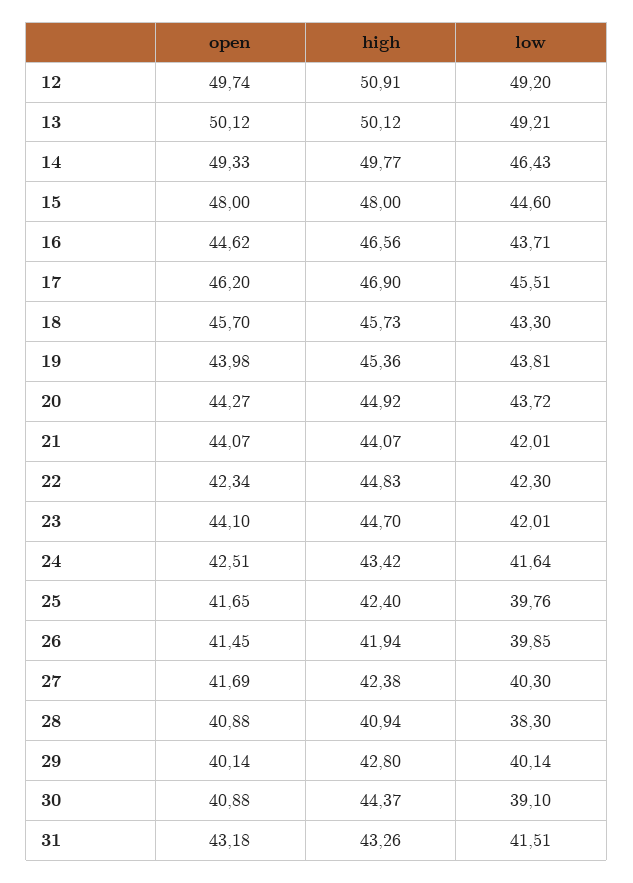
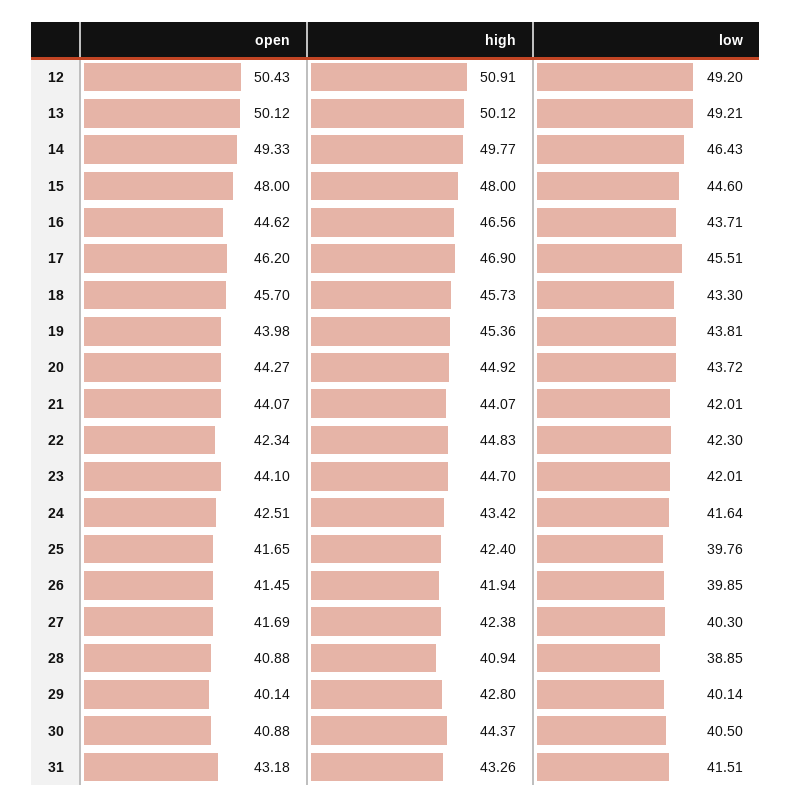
  {
    "open": {
-     "12": 49.74,
+     "12": 50.43,
      "13": 50.12,
      "14": 49.33,
      "15": 48,
      "16": 44.62,
      "17": 46.2,
      "18": 45.7,
      "19": 43.98,
      "20": 44.27,
      "21": 44.07,
      "22": 42.34,
      "23": 44.1,
      "24": 42.51,
      "25": 41.65,
      "26": 41.45,
      "27": 41.69,
      "28": 40.88,
      "29": 40.14,
      "30": 40.88,
      "31": 43.18
    },
    "high": {
      "12": 50.91,
      "13": 50.12,
      "14": 49.77,
      "15": 48,
      "16": 46.56,
      "17": 46.9,
      "18": 45.73,
      "19": 45.36,
      "20": 44.92,
      "21": 44.07,
      "22": 44.83,
      "23": 44.7,
      "24": 43.42,
      "25": 42.4,
      "26": 41.94,
      "27": 42.38,
      "28": 40.94,
      "29": 42.8,
      "30": 44.37,
      "31": 43.26
    },
    "low": {
      "12": 49.2,
      "13": 49.21,
      "14": 46.43,
      "15": 44.6,
      "16": 43.71,
      "17": 45.51,
      "18": 43.3,
      "19": 43.81,
      "20": 43.72,
      "21": 42.01,
      "22": 42.3,
      "23": 42.01,
      "24": 41.64,
      "25": 39.76,
      "26": 39.85,
      "27": 40.3,
-     "28": 38.3,
+     "28": 38.85,
      "29": 40.14,
-     "30": 39.1,
+     "30": 40.5,
      "31": 41.51
    }
  }

